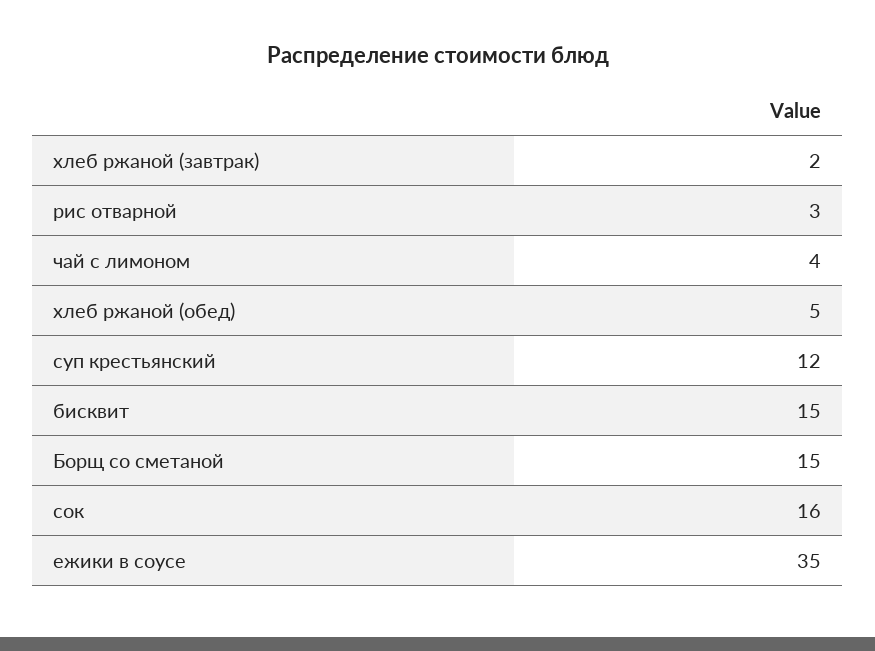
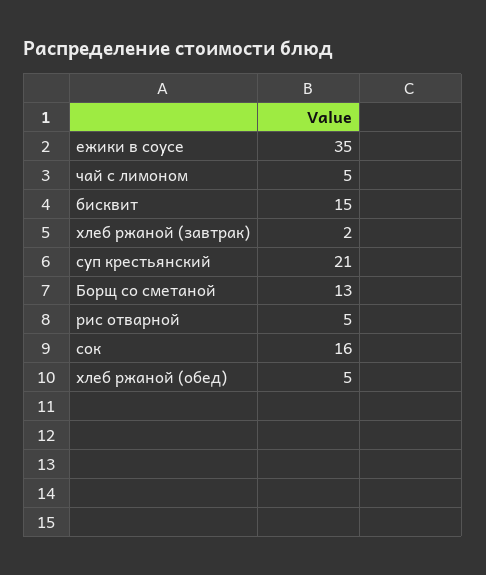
  {
    "хлеб ржаной (завтрак)": 2,
-   "рис отварной": 3,
+   "рис отварной": 5,
-   "чай с лимоном": 4,
+   "чай с лимоном": 5,
    "хлеб ржаной (обед)": 5,
-   "суп крестьянский": 12,
+   "суп крестьянский": 21,
    "бисквит": 15,
-   "Борщ со сметаной": 15,
+   "Борщ со сметаной": 13,
    "сок": 16,
    "ежики в соусе": 35
  }

